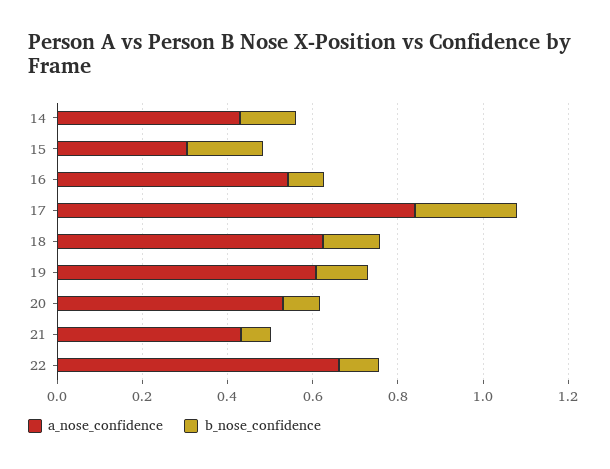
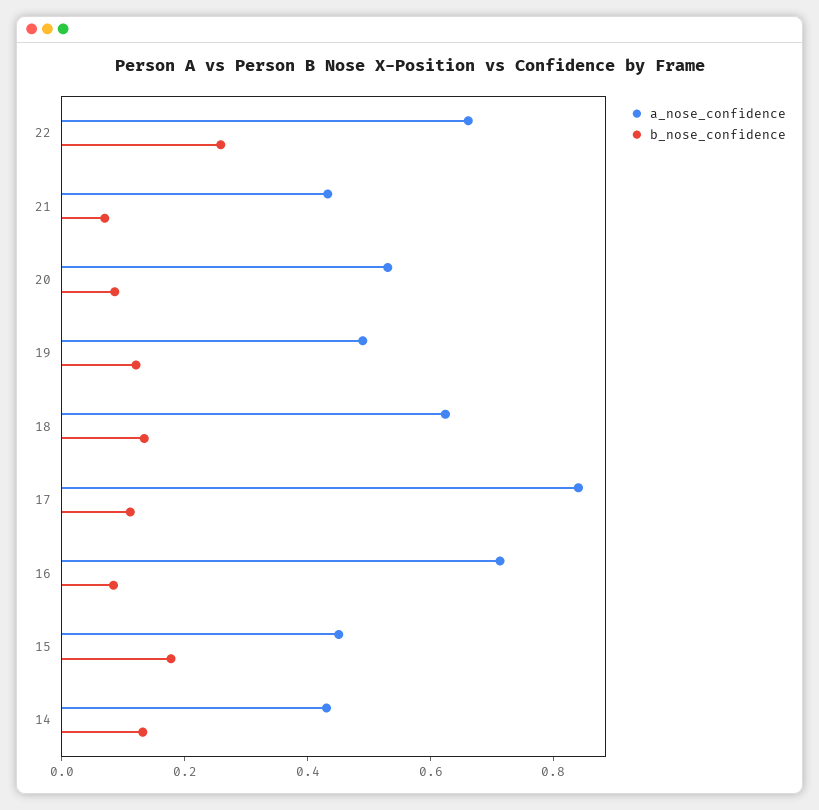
  {
    "a_nose_confidence": {
      "14": 0.45,
-     "15": 0.3,
+     "15": 0.45,
-     "16": 0.55,
+     "16": 0.7,
      "17": 0.85,
      "18": 0.6,
-     "19": 0.6,
+     "19": 0.5,
      "20": 0.55,
      "21": 0.45,
      "22": 0.65
    },
    "b_nose_confidence": {
      "14": 0.15,
      "15": 0.2,
      "16": 0.1,
-     "17": 0.25,
+     "17": 0.1,
      "18": 0.15,
      "19": 0.1,
      "20": 0.1,
      "21": 0.05,
-     "22": 0.1
+     "22": 0.25
    }
  }

